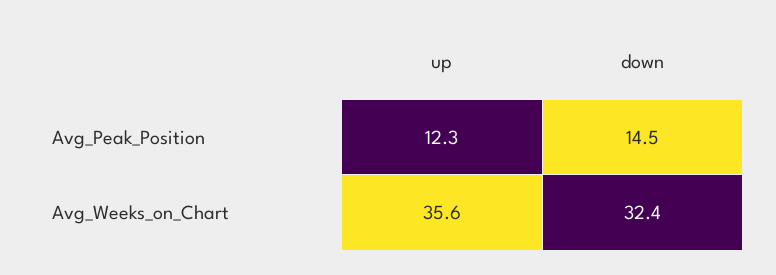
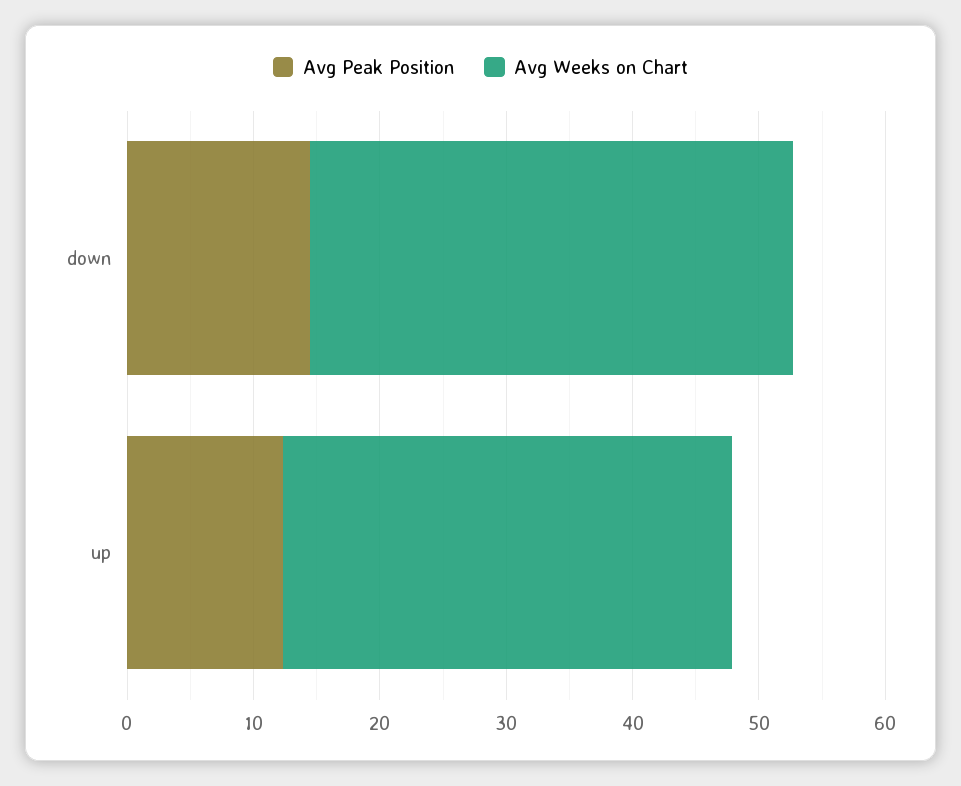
  {
    "Avg_Peak_Position": {
      "up": 12.3,
      "down": 14.5
    },
    "Avg_Weeks_on_Chart": {
      "up": 35.6,
-     "down": 32.4
+     "down": 38
    }
  }

